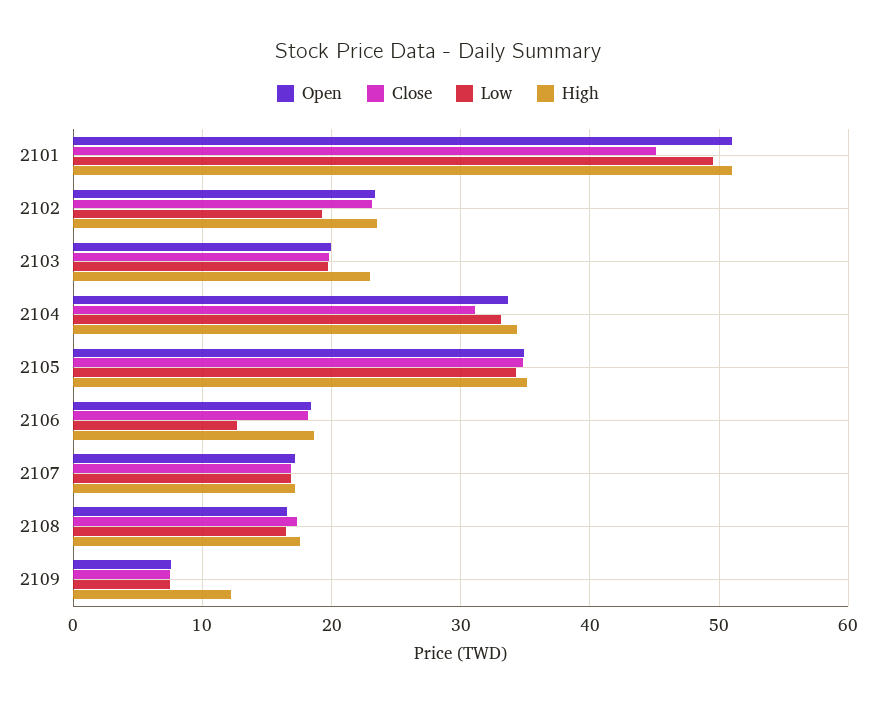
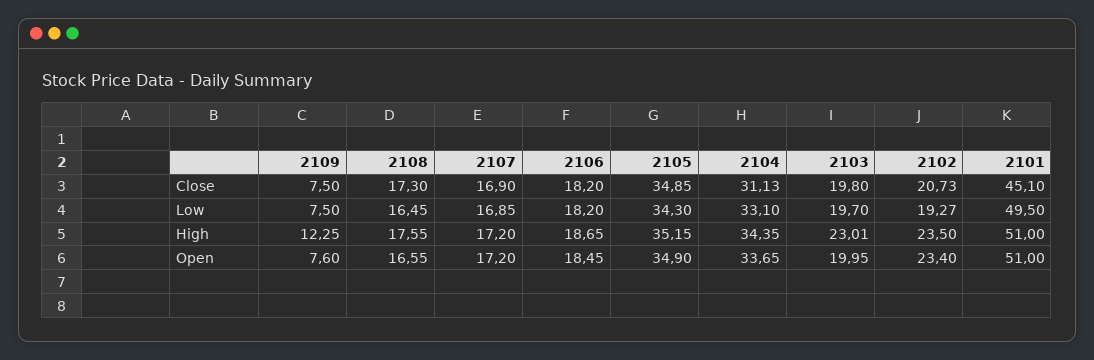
  {
    "Open": {
      "2101": 51,
      "2102": 23.4,
      "2103": 19.95,
      "2104": 33.65,
      "2105": 34.9,
      "2106": 18.45,
      "2107": 17.2,
      "2108": 16.55,
      "2109": 7.6
    },
    "Close": {
      "2101": 45.1,
-     "2102": 23,
+     "2102": 20.73,
      "2103": 19.8,
      "2104": 31.13,
      "2105": 34.85,
      "2106": 18.2,
      "2107": 16.9,
      "2108": 17.3,
      "2109": 7.5
    },
    "Low": {
      "2101": 49.5,
      "2102": 19.27,
      "2103": 19.7,
      "2104": 33.1,
      "2105": 34.3,
-     "2106": 13,
+     "2106": 18.2,
      "2107": 16.85,
      "2108": 16.45,
      "2109": 7.5
    },
    "High": {
      "2101": 51,
      "2102": 23.5,
      "2103": 23.01,
      "2104": 34.35,
      "2105": 35.15,
      "2106": 18.65,
      "2107": 17.2,
      "2108": 17.55,
      "2109": 12.25
    }
  }

